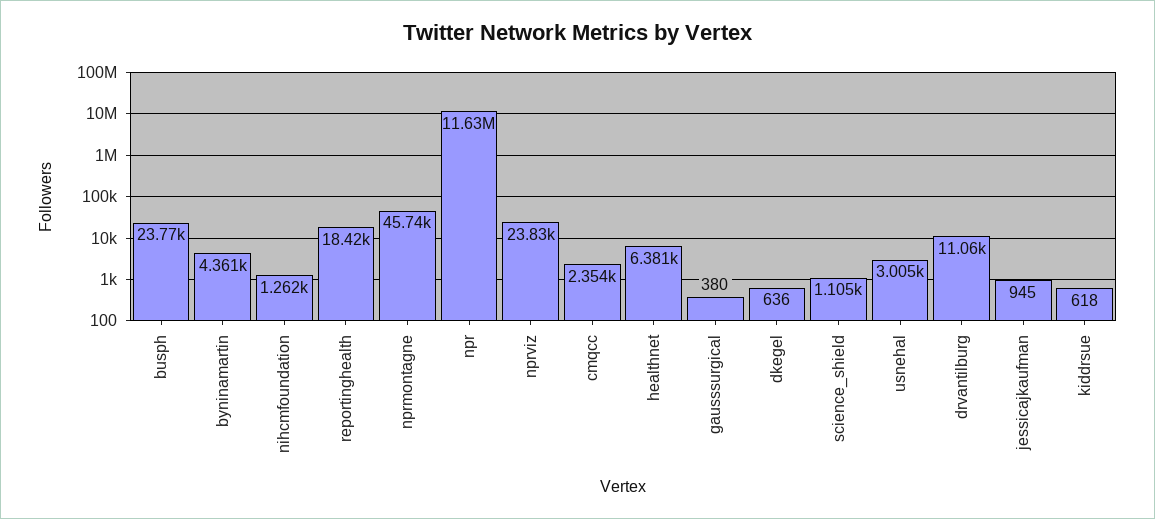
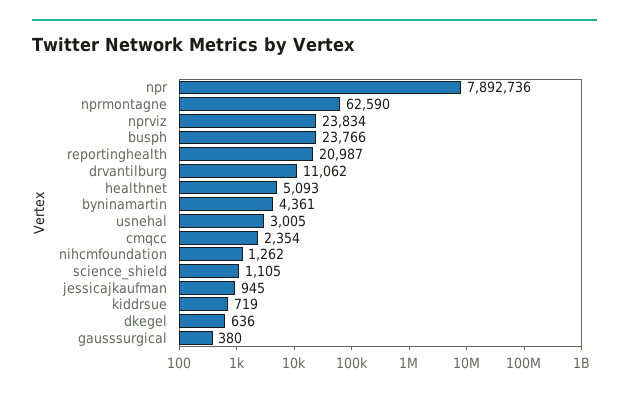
  {
    "busph": 23766,
    "byninamartin": 4361,
    "nihcmfoundation": 1262,
-   "reportinghealth": 18420,
+   "reportinghealth": 20987,
-   "nprmontagne": 45740,
+   "nprmontagne": 62590,
-   "npr": 11630000,
+   "npr": 7892736,
    "nprviz": 23834,
    "cmqcc": 2354,
-   "healthnet": 6381,
+   "healthnet": 5093,
    "gausssurgical": 380,
    "dkegel": 636,
    "science_shield": 1105,
    "usnehal": 3005,
    "drvantilburg": 11062,
    "jessicajkaufman": 945,
-   "kiddrsue": 618
+   "kiddrsue": 719
  }

